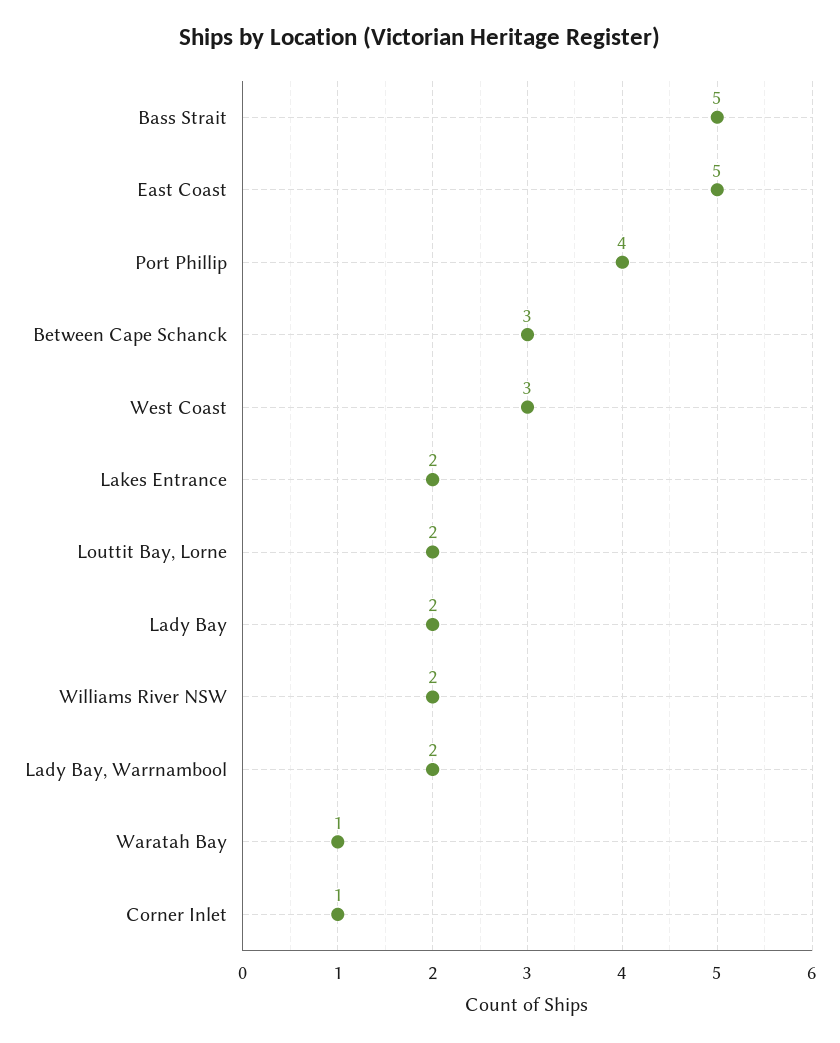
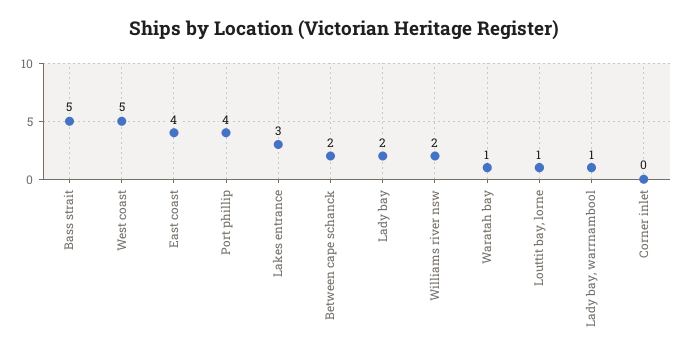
  {
    "Bass Strait": 5,
-   "East Coast": 5,
+   "East Coast": 4,
    "Port Phillip": 4,
-   "Between Cape Schanck": 3,
+   "Between Cape Schanck": 2,
-   "West Coast": 3,
+   "West Coast": 5,
-   "Lakes Entrance": 2,
+   "Lakes Entrance": 3,
-   "Louttit Bay, Lorne": 2,
+   "Louttit Bay, Lorne": 1,
    "Lady Bay": 2,
    "Williams River NSW": 2,
-   "Lady Bay, Warrnambool": 2,
+   "Lady Bay, Warrnambool": 1,
    "Waratah Bay": 1,
-   "Corner Inlet": 1
+   "Corner Inlet": 0
  }

